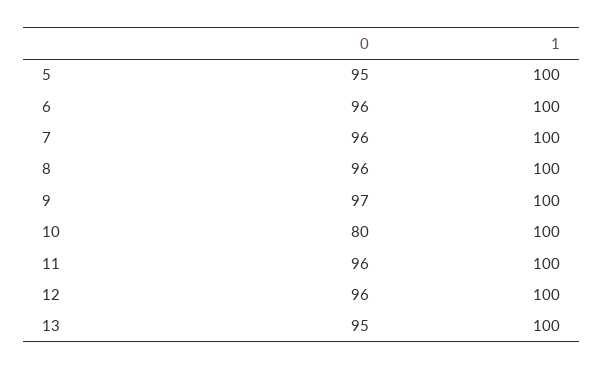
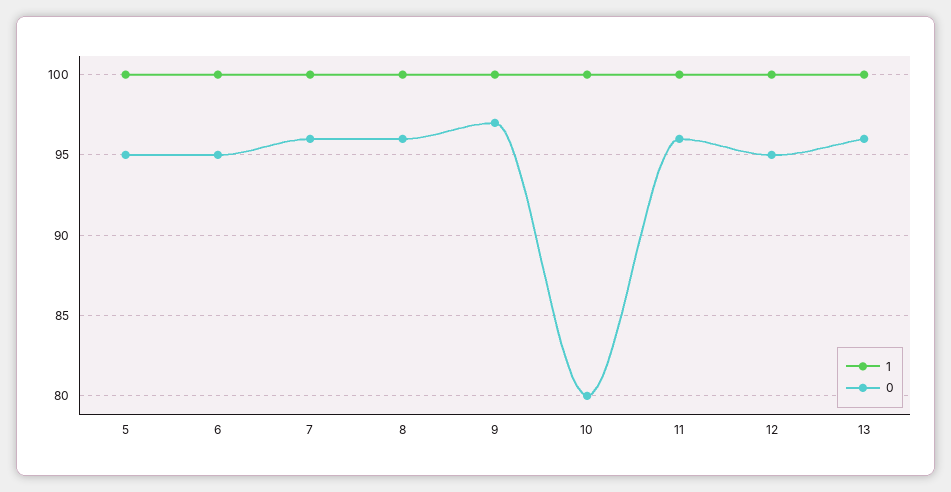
  {
    "0": {
      "5": 95,
-     "6": 96,
+     "6": 95,
      "7": 96,
      "8": 96,
      "9": 97,
      "10": 80,
      "11": 96,
-     "12": 96,
+     "12": 95,
-     "13": 95
+     "13": 96
    },
    "1": {
      "5": 100,
      "6": 100,
      "7": 100,
      "8": 100,
      "9": 100,
      "10": 100,
      "11": 100,
      "12": 100,
      "13": 100
    }
  }

